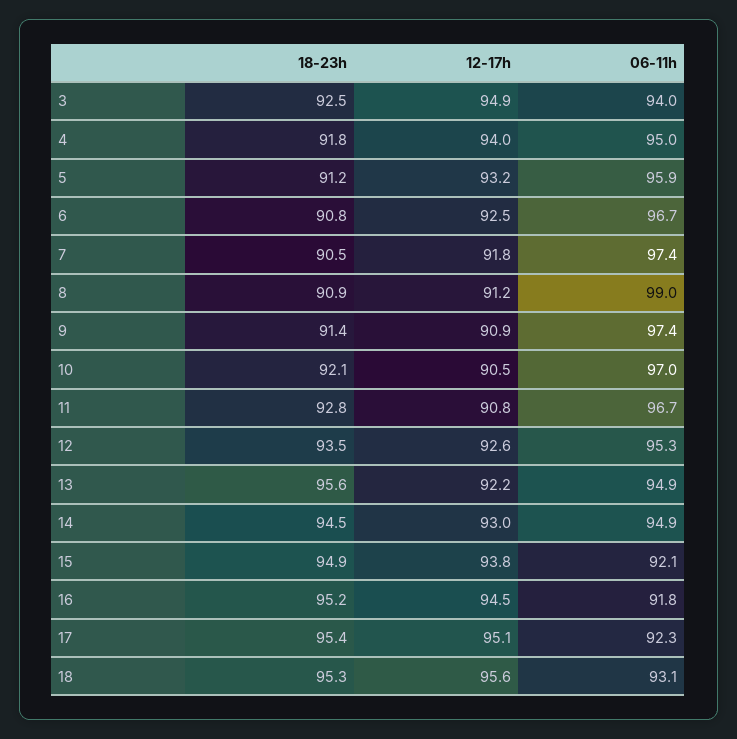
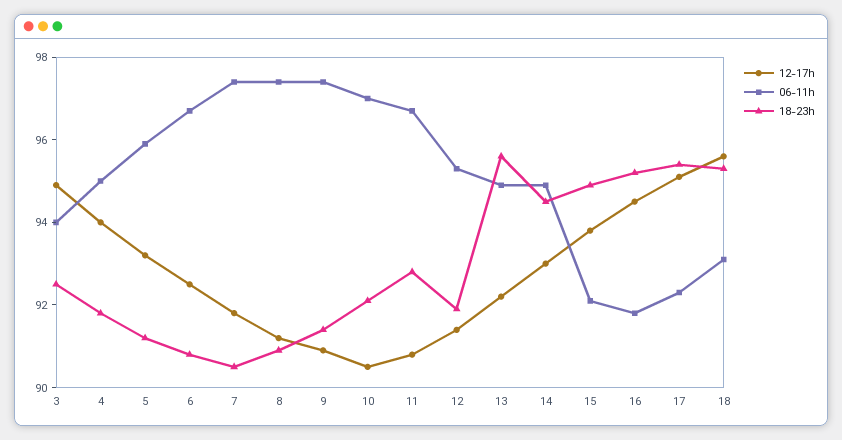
  {
    "18-23h": {
      "3": 92.5,
      "4": 91.8,
      "5": 91.2,
      "6": 90.8,
      "7": 90.5,
      "8": 90.9,
      "9": 91.4,
      "10": 92.1,
      "11": 92.8,
-     "12": 93.5,
+     "12": 92,
      "13": 95.6,
      "14": 94.5,
      "15": 94.9,
      "16": 95.2,
      "17": 95.4,
      "18": 95.3
    },
    "12-17h": {
      "3": 94.9,
      "4": 94,
      "5": 93.2,
      "6": 92.5,
      "7": 91.8,
      "8": 91.2,
      "9": 90.9,
      "10": 90.5,
      "11": 90.8,
-     "12": 92.6,
+     "12": 91.5,
      "13": 92.2,
      "14": 93,
      "15": 93.8,
      "16": 94.5,
      "17": 95.1,
      "18": 95.6
    },
    "06-11h": {
      "3": 94,
      "4": 95,
      "5": 95.9,
      "6": 96.7,
      "7": 97.4,
-     "8": 99,
+     "8": 97.5,
      "9": 97.4,
      "10": 97,
      "11": 96.7,
      "12": 95.3,
      "13": 94.9,
      "14": 94.9,
      "15": 92.1,
      "16": 91.8,
      "17": 92.3,
      "18": 93.1
    }
  }

